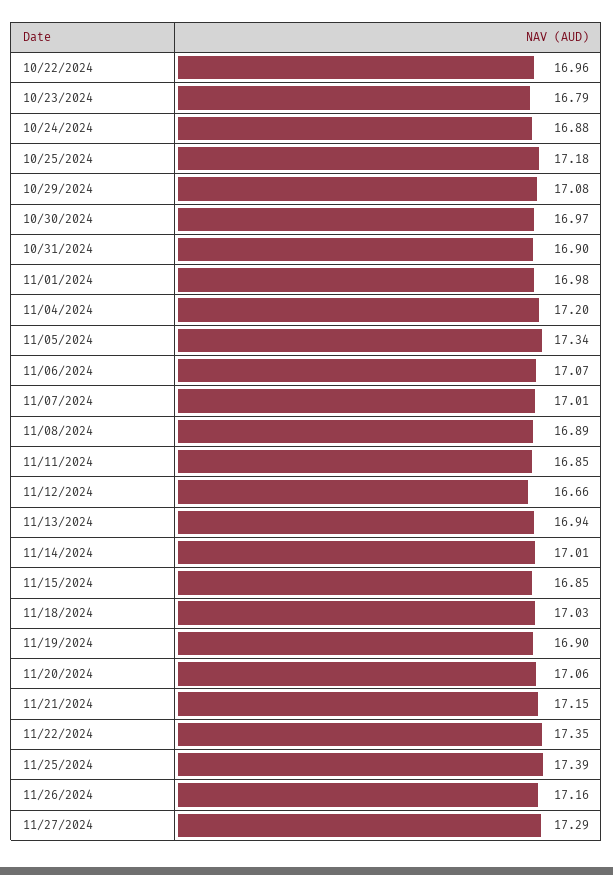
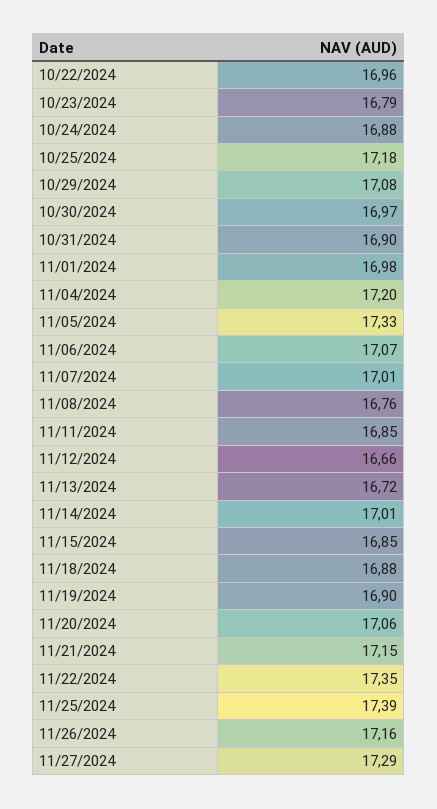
  {
    "10/22/2024": 16.96,
    "10/23/2024": 16.79,
    "10/24/2024": 16.88,
    "10/25/2024": 17.18,
    "10/29/2024": 17.08,
    "10/30/2024": 16.97,
    "10/31/2024": 16.9,
    "11/01/2024": 16.98,
    "11/04/2024": 17.2,
-   "11/05/2024": 17.34,
+   "11/05/2024": 17.33,
    "11/06/2024": 17.07,
    "11/07/2024": 17.01,
-   "11/08/2024": 16.89,
+   "11/08/2024": 16.76,
    "11/11/2024": 16.85,
    "11/12/2024": 16.66,
-   "11/13/2024": 16.94,
+   "11/13/2024": 16.72,
    "11/14/2024": 17.01,
    "11/15/2024": 16.85,
-   "11/18/2024": 17.03,
+   "11/18/2024": 16.88,
    "11/19/2024": 16.9,
    "11/20/2024": 17.06,
    "11/21/2024": 17.15,
    "11/22/2024": 17.35,
    "11/25/2024": 17.39,
    "11/26/2024": 17.16,
    "11/27/2024": 17.29
  }

